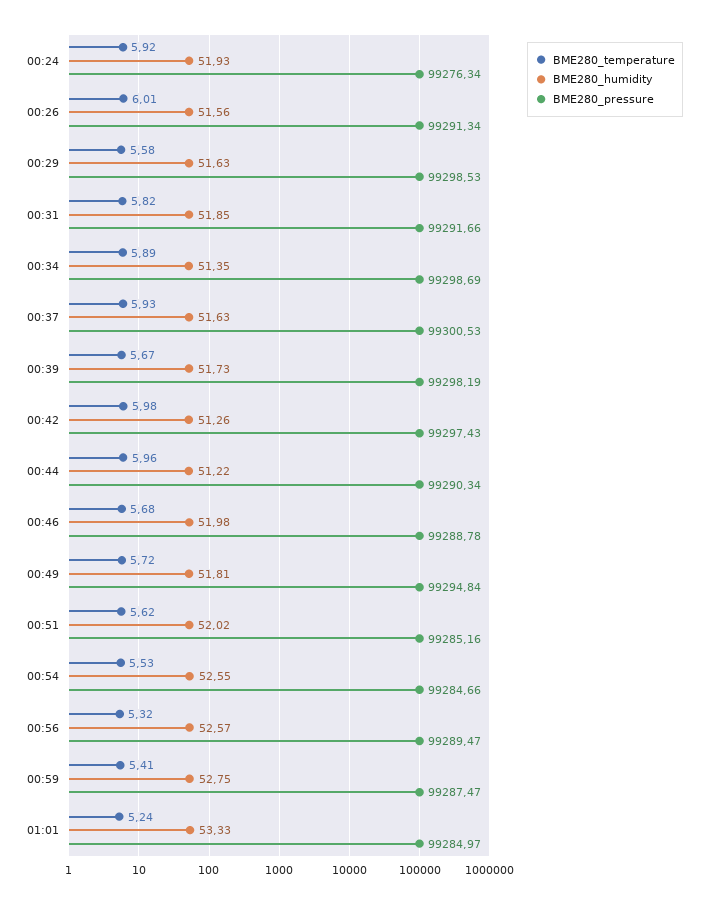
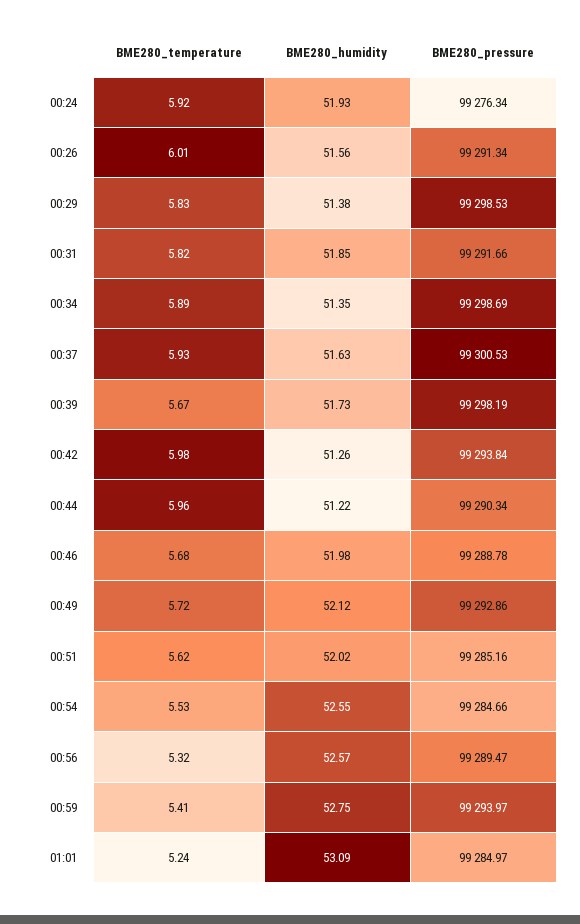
  {
    "BME280_temperature": {
      "00:24": 5.92,
      "00:26": 6.01,
-     "00:29": 5.58,
+     "00:29": 5.83,
      "00:31": 5.82,
      "00:34": 5.89,
      "00:37": 5.93,
      "00:39": 5.67,
      "00:42": 5.98,
      "00:44": 5.96,
      "00:46": 5.68,
      "00:49": 5.72,
      "00:51": 5.62,
      "00:54": 5.53,
      "00:56": 5.32,
      "00:59": 5.41,
      "01:01": 5.24
    },
    "BME280_humidity": {
      "00:24": 51.93,
      "00:26": 51.56,
-     "00:29": 51.63,
+     "00:29": 51.38,
      "00:31": 51.85,
      "00:34": 51.35,
      "00:37": 51.63,
      "00:39": 51.73,
      "00:42": 51.26,
      "00:44": 51.22,
      "00:46": 51.98,
-     "00:49": 51.81,
+     "00:49": 52.12,
      "00:51": 52.02,
      "00:54": 52.55,
      "00:56": 52.57,
      "00:59": 52.75,
-     "01:01": 53.33
+     "01:01": 53.09
    },
    "BME280_pressure": {
      "00:24": 99276.34,
      "00:26": 99291.34,
      "00:29": 99298.53,
      "00:31": 99291.66,
      "00:34": 99298.69,
      "00:37": 99300.53,
      "00:39": 99298.19,
-     "00:42": 99297.43,
+     "00:42": 99293.84,
      "00:44": 99290.34,
      "00:46": 99288.78,
-     "00:49": 99294.84,
+     "00:49": 99292.86,
      "00:51": 99285.16,
      "00:54": 99284.66,
      "00:56": 99289.47,
-     "00:59": 99287.47,
+     "00:59": 99293.97,
      "01:01": 99284.97
    }
  }

